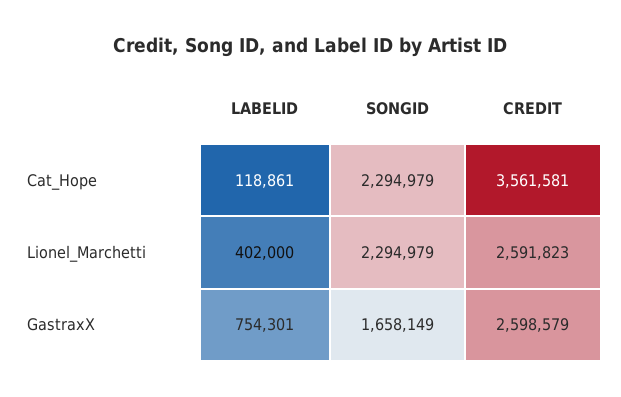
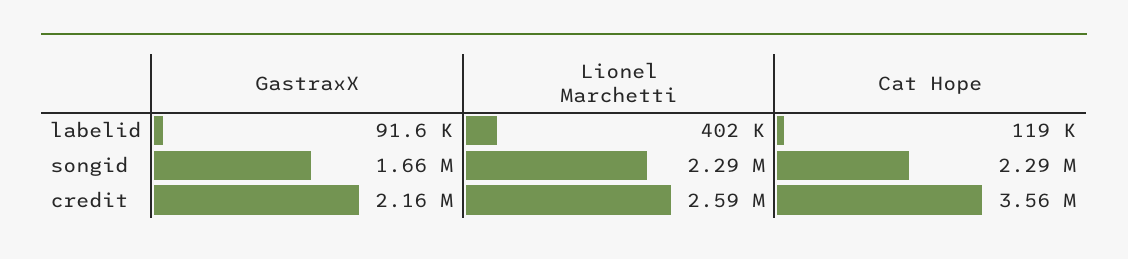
  {
    "LABELID": {
      "Cat_Hope": 118861,
      "Lionel_Marchetti": 402000,
-     "GastraxX": 754301
+     "GastraxX": 91600
    },
    "SONGID": {
      "Cat_Hope": 2294979,
      "Lionel_Marchetti": 2294979,
      "GastraxX": 1658149
    },
    "CREDIT": {
      "Cat_Hope": 3561581,
      "Lionel_Marchetti": 2591823,
-     "GastraxX": 2598579
+     "GastraxX": 2160000
    }
  }

